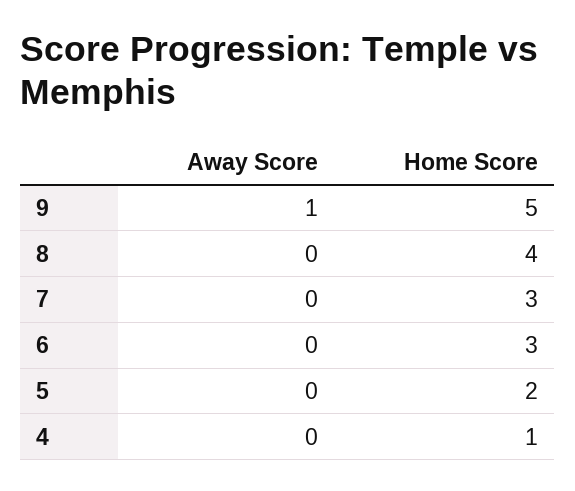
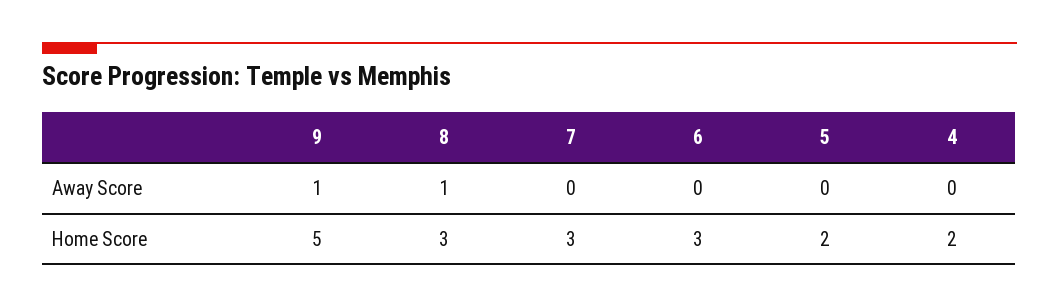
  {
    "Away Score": {
      "9": 1,
-     "8": 0,
+     "8": 1,
      "7": 0,
      "6": 0,
      "5": 0,
      "4": 0
    },
    "Home Score": {
      "9": 5,
-     "8": 4,
+     "8": 3,
      "7": 3,
      "6": 3,
      "5": 2,
-     "4": 1
+     "4": 2
    }
  }

